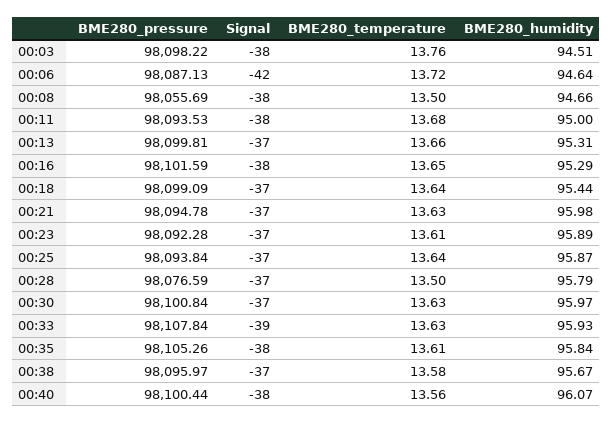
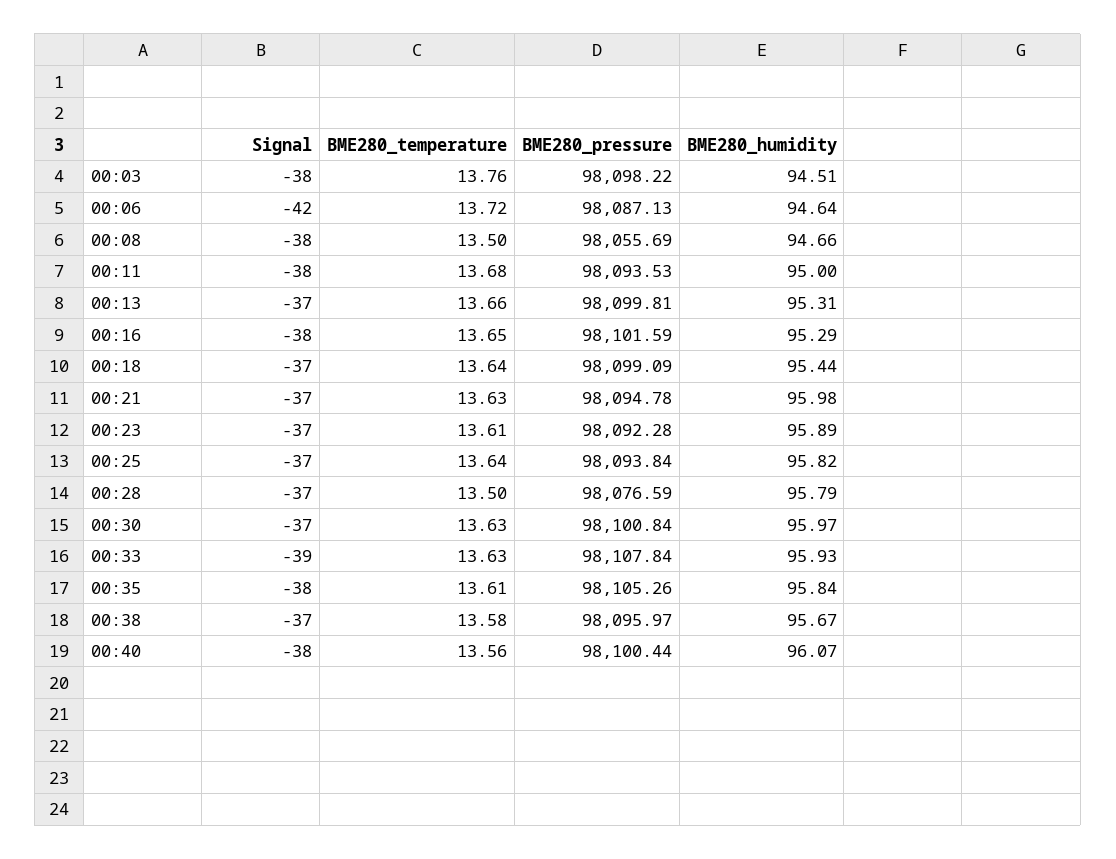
  {
    "BME280_pressure": {
      "00:03": 98098.22,
      "00:06": 98087.13,
      "00:08": 98055.69,
      "00:11": 98093.53,
      "00:13": 98099.81,
      "00:16": 98101.59,
      "00:18": 98099.09,
      "00:21": 98094.78,
      "00:23": 98092.28,
      "00:25": 98093.84,
      "00:28": 98076.59,
      "00:30": 98100.84,
      "00:33": 98107.84,
      "00:35": 98105.26,
      "00:38": 98095.97,
      "00:40": 98100.44
    },
    "Signal": {
      "00:03": -38,
      "00:06": -42,
      "00:08": -38,
      "00:11": -38,
      "00:13": -37,
      "00:16": -38,
      "00:18": -37,
      "00:21": -37,
      "00:23": -37,
      "00:25": -37,
      "00:28": -37,
      "00:30": -37,
      "00:33": -39,
      "00:35": -38,
      "00:38": -37,
      "00:40": -38
    },
    "BME280_temperature": {
      "00:03": 13.76,
      "00:06": 13.72,
      "00:08": 13.5,
      "00:11": 13.68,
      "00:13": 13.66,
      "00:16": 13.65,
      "00:18": 13.64,
      "00:21": 13.63,
      "00:23": 13.61,
      "00:25": 13.64,
      "00:28": 13.5,
      "00:30": 13.63,
      "00:33": 13.63,
      "00:35": 13.61,
      "00:38": 13.58,
      "00:40": 13.56
    },
    "BME280_humidity": {
      "00:03": 94.51,
      "00:06": 94.64,
      "00:08": 94.66,
      "00:11": 95,
      "00:13": 95.31,
      "00:16": 95.29,
      "00:18": 95.44,
      "00:21": 95.98,
      "00:23": 95.89,
-     "00:25": 95.87,
+     "00:25": 95.82,
      "00:28": 95.79,
      "00:30": 95.97,
      "00:33": 95.93,
      "00:35": 95.84,
      "00:38": 95.67,
      "00:40": 96.07
    }
  }

